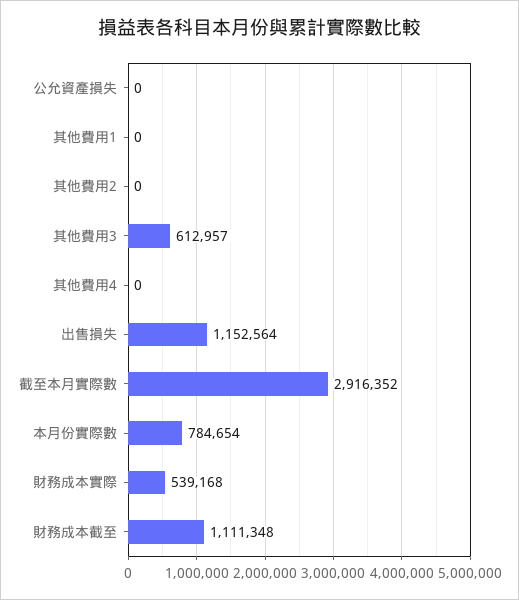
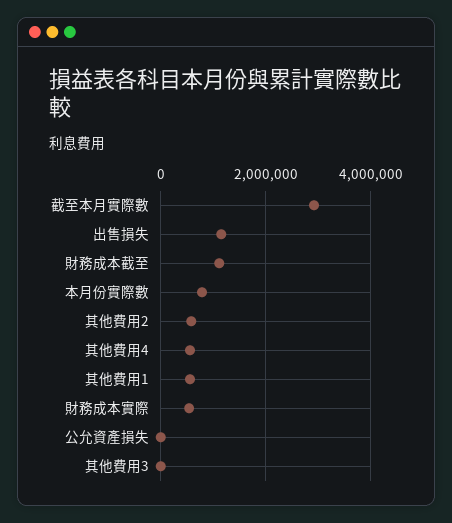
  {
    "公允資產損失": 0,
-   "其他費用1": 0,
+   "其他費用1": 600000,
-   "其他費用2": 0,
+   "其他費用2": 600000,
-   "其他費用3": 612957,
+   "其他費用3": 0,
-   "其他費用4": 0,
+   "其他費用4": 600000,
    "出售損失": 1152564,
    "截至本月實際數": 2916352,
    "本月份實際數": 784654,
    "財務成本實際": 539168,
    "財務成本截至": 1111348
  }

